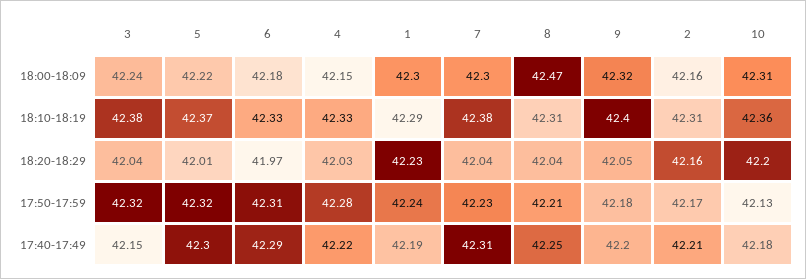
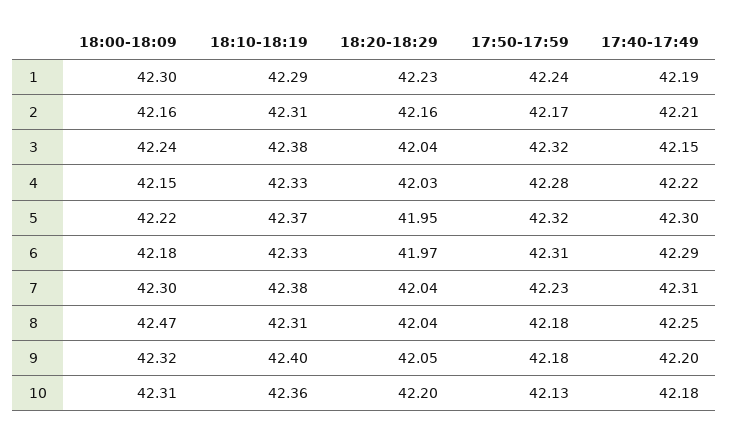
  {
    "3": {
      "18:00-18:09": 42.24,
      "18:10-18:19": 42.38,
      "18:20-18:29": 42.04,
      "17:50-17:59": 42.32,
      "17:40-17:49": 42.15
    },
    "5": {
      "18:00-18:09": 42.22,
      "18:10-18:19": 42.37,
-     "18:20-18:29": 42.01,
+     "18:20-18:29": 41.95,
      "17:50-17:59": 42.32,
      "17:40-17:49": 42.3
    },
    "6": {
      "18:00-18:09": 42.18,
      "18:10-18:19": 42.33,
      "18:20-18:29": 41.97,
      "17:50-17:59": 42.31,
      "17:40-17:49": 42.29
    },
    "4": {
      "18:00-18:09": 42.15,
      "18:10-18:19": 42.33,
      "18:20-18:29": 42.03,
      "17:50-17:59": 42.28,
      "17:40-17:49": 42.22
    },
    "1": {
      "18:00-18:09": 42.3,
      "18:10-18:19": 42.29,
      "18:20-18:29": 42.23,
      "17:50-17:59": 42.24,
      "17:40-17:49": 42.19
    },
    "7": {
      "18:00-18:09": 42.3,
      "18:10-18:19": 42.38,
      "18:20-18:29": 42.04,
      "17:50-17:59": 42.23,
      "17:40-17:49": 42.31
    },
    "8": {
      "18:00-18:09": 42.47,
      "18:10-18:19": 42.31,
      "18:20-18:29": 42.04,
-     "17:50-17:59": 42.21,
+     "17:50-17:59": 42.18,
      "17:40-17:49": 42.25
    },
    "9": {
      "18:00-18:09": 42.32,
      "18:10-18:19": 42.4,
      "18:20-18:29": 42.05,
      "17:50-17:59": 42.18,
      "17:40-17:49": 42.2
    },
    "2": {
      "18:00-18:09": 42.16,
      "18:10-18:19": 42.31,
      "18:20-18:29": 42.16,
      "17:50-17:59": 42.17,
      "17:40-17:49": 42.21
    },
    "10": {
      "18:00-18:09": 42.31,
      "18:10-18:19": 42.36,
      "18:20-18:29": 42.2,
      "17:50-17:59": 42.13,
      "17:40-17:49": 42.18
    }
  }

